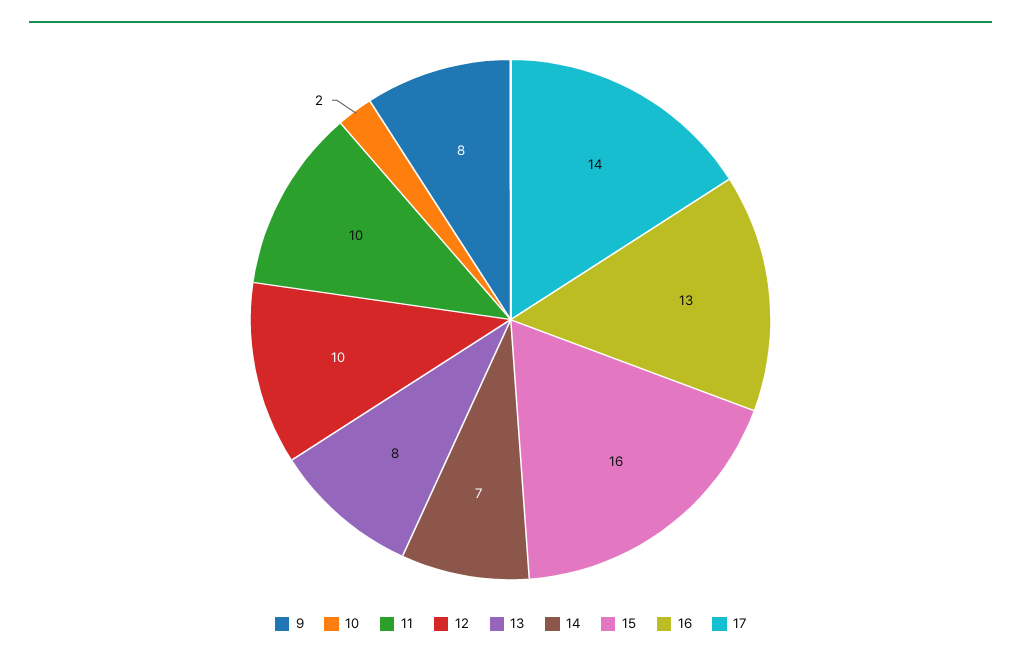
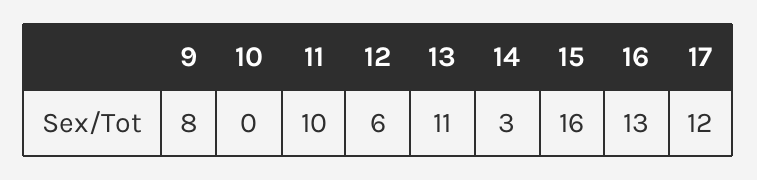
  {
    "9": 8,
-   "10": 2,
+   "10": 0,
    "11": 10,
-   "12": 10,
+   "12": 6,
-   "13": 8,
+   "13": 11,
-   "14": 7,
+   "14": 3,
    "15": 16,
    "16": 13,
-   "17": 14
+   "17": 12
  }

